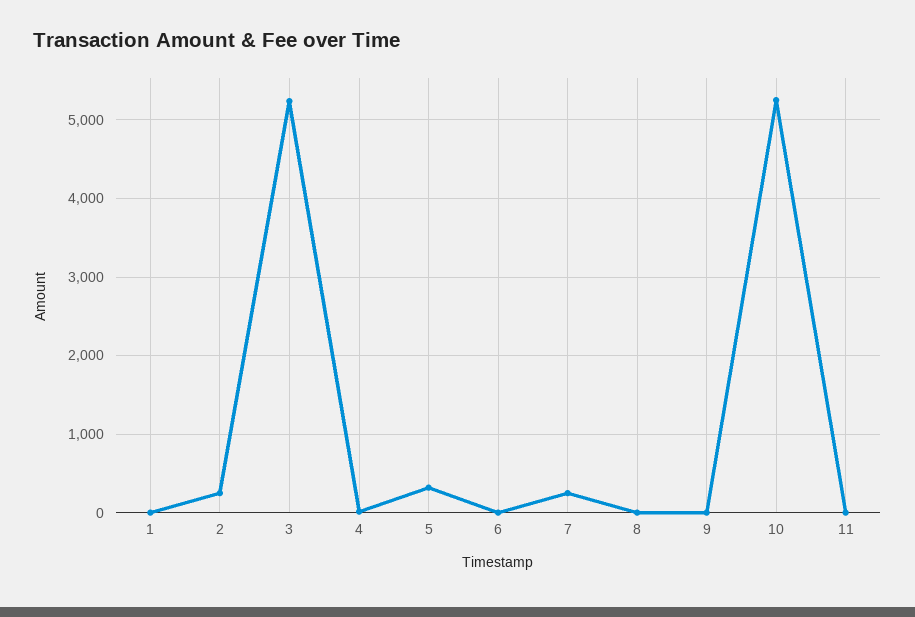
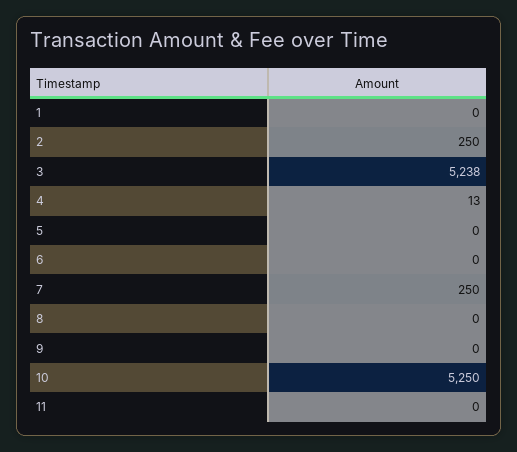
  {
    "1": 0,
    "2": 250,
    "3": 5238,
    "4": 13,
-   "5": 300,
+   "5": 0,
    "6": 0,
    "7": 250,
    "8": 0,
    "9": 0,
    "10": 5250,
    "11": 0
  }

